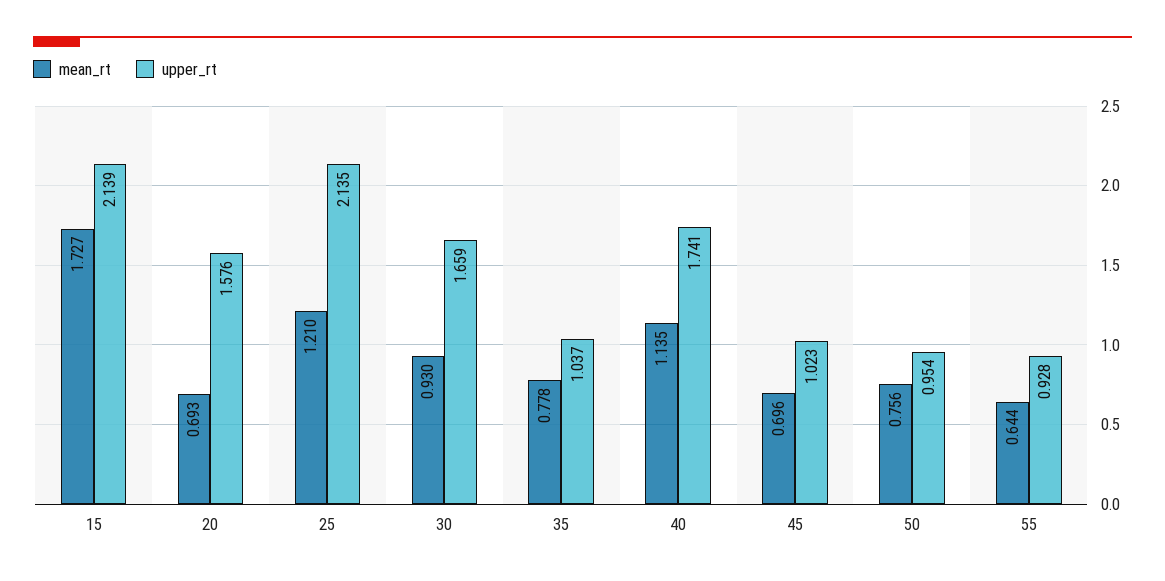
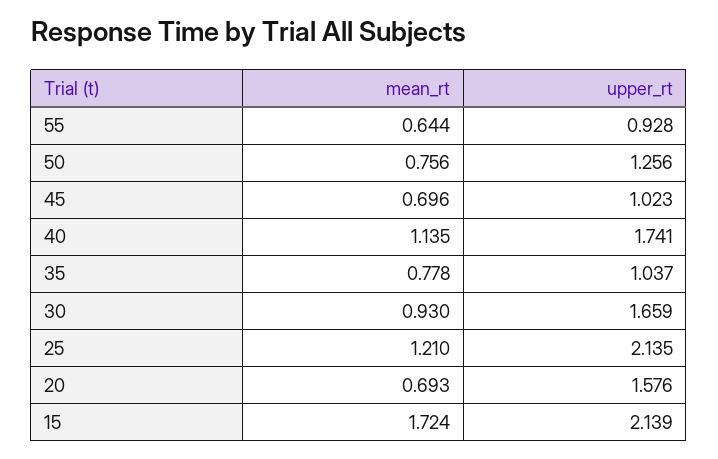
  {
    "mean_rt": {
-     "15": 1.727,
+     "15": 1.724,
      "20": 0.693,
      "25": 1.21,
      "30": 0.93,
      "35": 0.778,
      "40": 1.135,
      "45": 0.696,
      "50": 0.756,
      "55": 0.644
    },
    "upper_rt": {
      "15": 2.139,
      "20": 1.576,
      "25": 2.135,
      "30": 1.659,
      "35": 1.037,
      "40": 1.741,
      "45": 1.023,
-     "50": 0.954,
+     "50": 1.256,
      "55": 0.928
    }
  }

